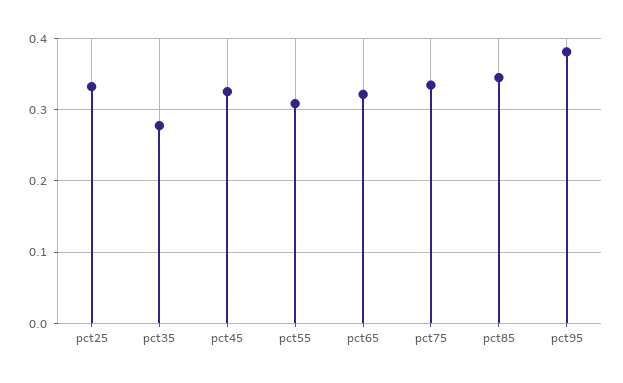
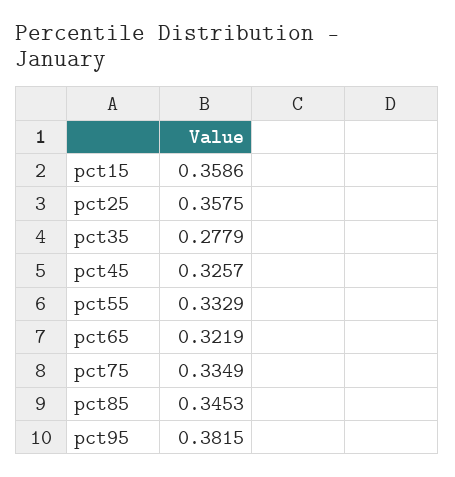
  {
-   "pct25": 0.33,
+   "pct25": 0.3575,
    "pct35": 0.2779,
    "pct45": 0.3257,
-   "pct55": 0.31,
+   "pct55": 0.3329,
    "pct65": 0.3219,
    "pct75": 0.3349,
    "pct85": 0.3453,
-   "pct95": 0.3815
+   "pct95": 0.3815,
+   "pct15": 0.3586
  }

